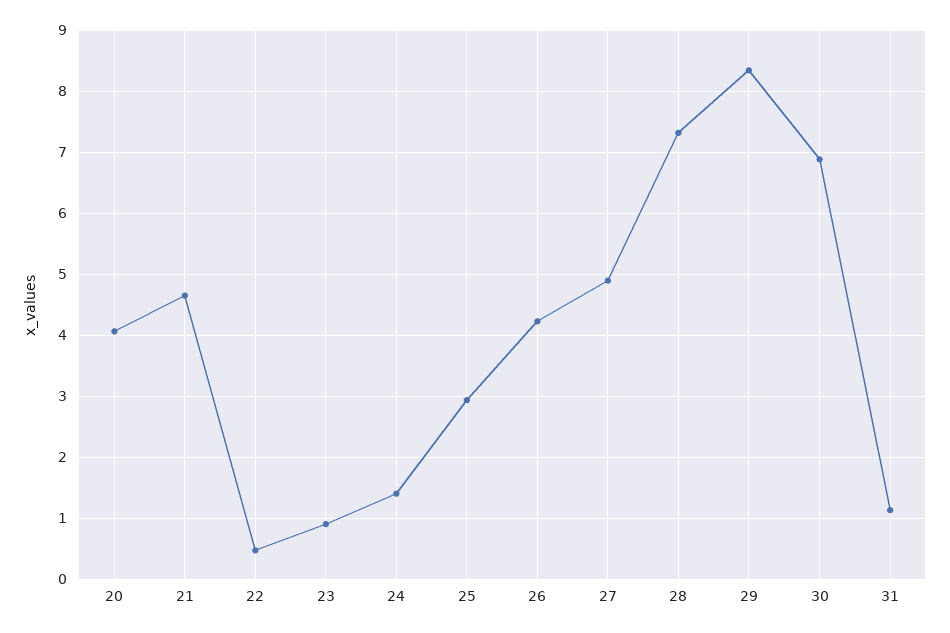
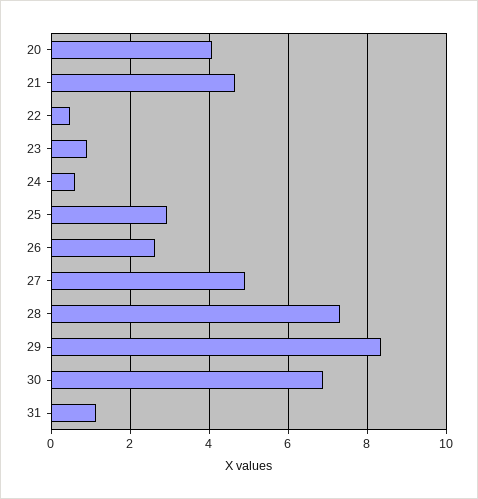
  {
    "20": 4.1,
    "21": 4.6,
    "22": 0.5,
    "23": 0.9,
-   "24": 1.4,
+   "24": 0.6,
    "25": 2.9,
-   "26": 4.2,
+   "26": 2.6,
    "27": 4.9,
    "28": 7.3,
    "29": 8.3,
    "30": 6.9,
    "31": 1.1
  }

